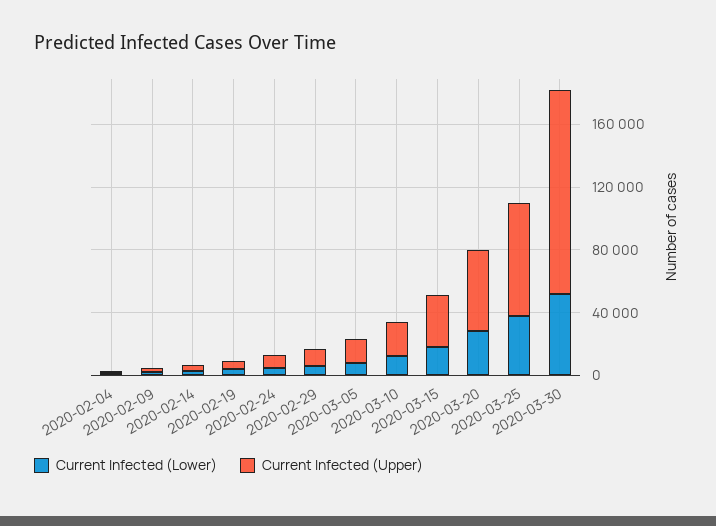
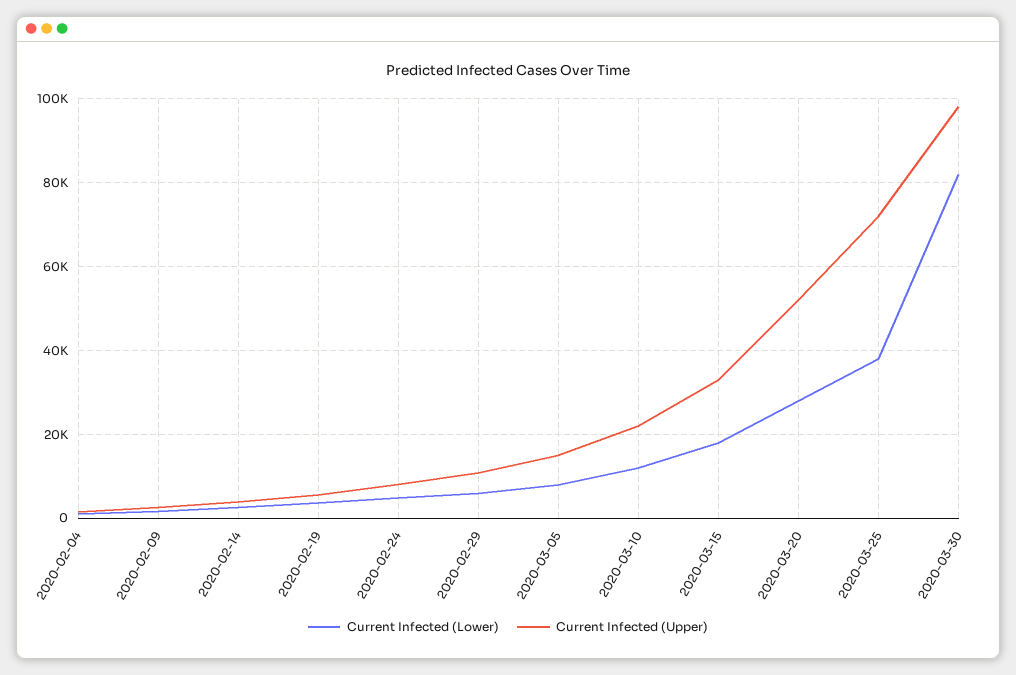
  {
    "Current Infected (Lower)": {
      "2020-02-04": 2000,
      "2020-02-09": 2000,
      "2020-02-14": 2000,
      "2020-02-19": 4000,
      "2020-02-24": 4000,
      "2020-02-29": 6000,
      "2020-03-05": 8000,
      "2020-03-10": 12000,
      "2020-03-15": 18000,
      "2020-03-20": 28000,
      "2020-03-25": 38000,
-     "2020-03-30": 50000
+     "2020-03-30": 82000
    },
    "Current Infected (Upper)": {
      "2020-02-04": 2000,
      "2020-02-09": 2000,
      "2020-02-14": 4000,
      "2020-02-19": 6000,
      "2020-02-24": 8000,
      "2020-02-29": 10000,
      "2020-03-05": 16000,
      "2020-03-10": 22000,
      "2020-03-15": 34000,
      "2020-03-20": 52000,
      "2020-03-25": 72000,
-     "2020-03-30": 130000
+     "2020-03-30": 98000
    }
  }

